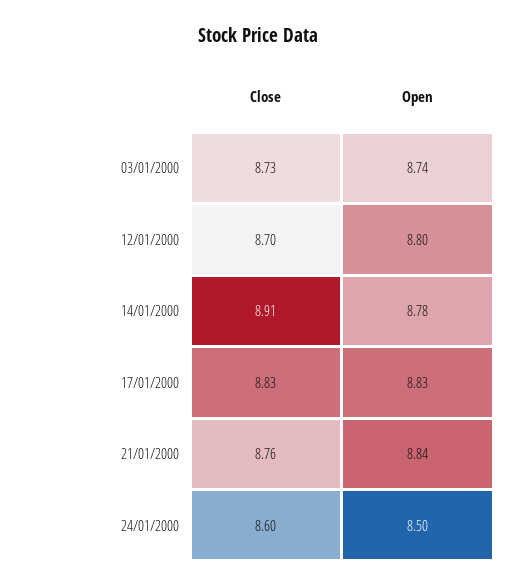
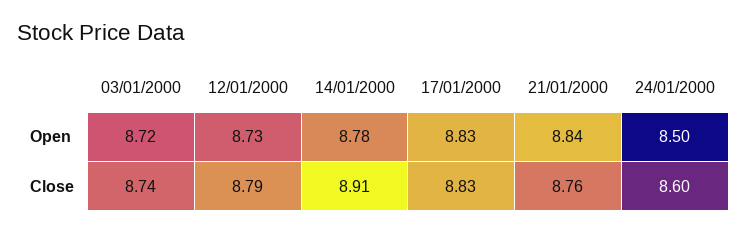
  {
    "Close": {
-     "03/01/2000": 8.73,
+     "03/01/2000": 8.74,
-     "12/01/2000": 8.7,
+     "12/01/2000": 8.79,
      "14/01/2000": 8.91,
      "17/01/2000": 8.83,
      "21/01/2000": 8.76,
      "24/01/2000": 8.6
    },
    "Open": {
-     "03/01/2000": 8.74,
+     "03/01/2000": 8.72,
-     "12/01/2000": 8.8,
+     "12/01/2000": 8.73,
      "14/01/2000": 8.78,
      "17/01/2000": 8.83,
      "21/01/2000": 8.84,
      "24/01/2000": 8.5
    }
  }

